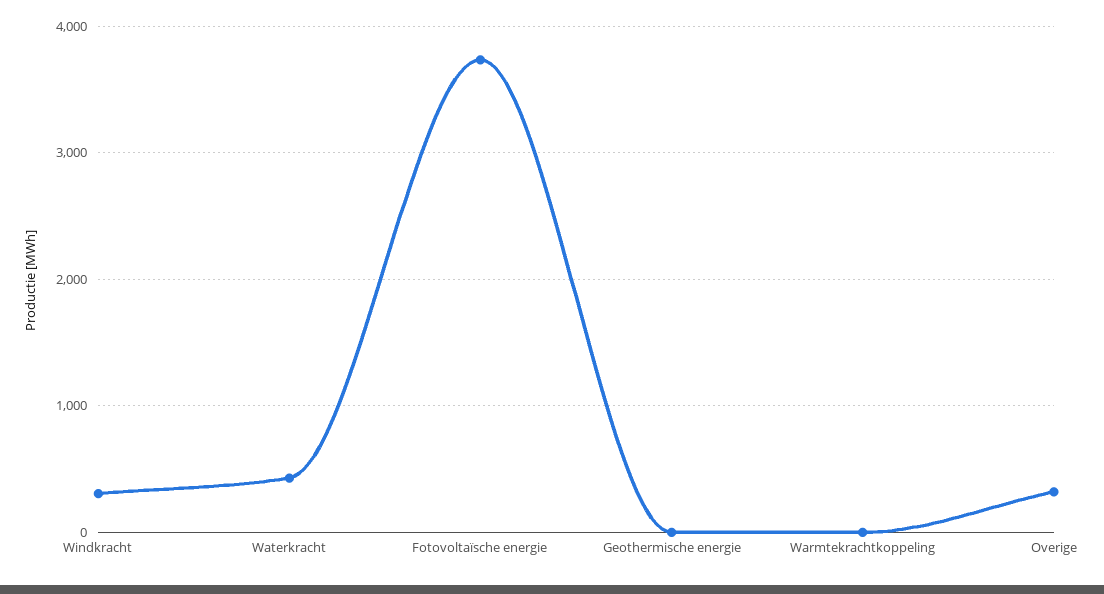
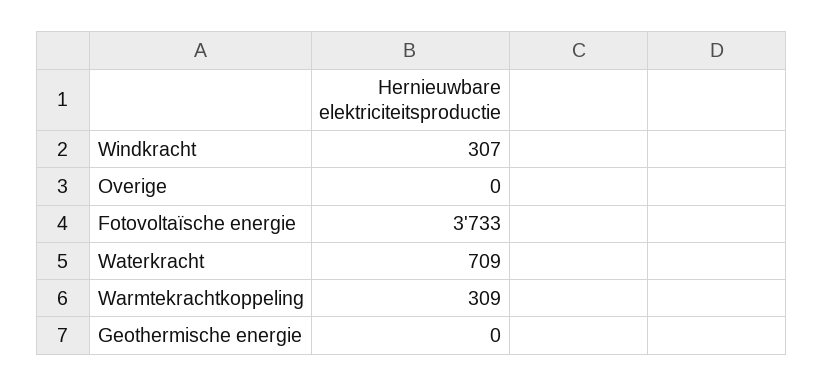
  {
    "Windkracht": 307,
-   "Waterkracht": 400,
+   "Waterkracht": 709,
    "Fotovoltaïsche energie": 3733,
    "Geothermische energie": 0,
-   "Warmtekrachtkoppeling": 0,
+   "Warmtekrachtkoppeling": 309,
-   "Overige": 300
+   "Overige": 0
  }

